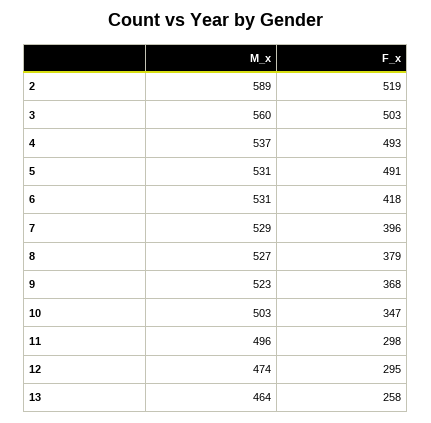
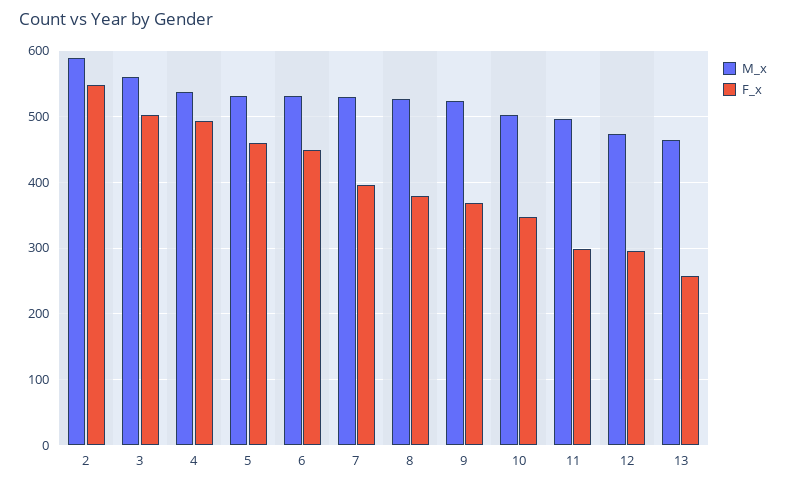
  {
    "M_x": {
      "2": 589,
      "3": 560,
      "4": 537,
      "5": 531,
      "6": 531,
      "7": 529,
      "8": 527,
      "9": 523,
      "10": 503,
      "11": 496,
      "12": 474,
      "13": 464
    },
    "F_x": {
-     "2": 519,
+     "2": 550,
      "3": 503,
      "4": 493,
-     "5": 491,
+     "5": 460,
-     "6": 418,
+     "6": 450,
      "7": 396,
      "8": 379,
      "9": 368,
      "10": 347,
      "11": 298,
      "12": 295,
      "13": 258
    }
  }

